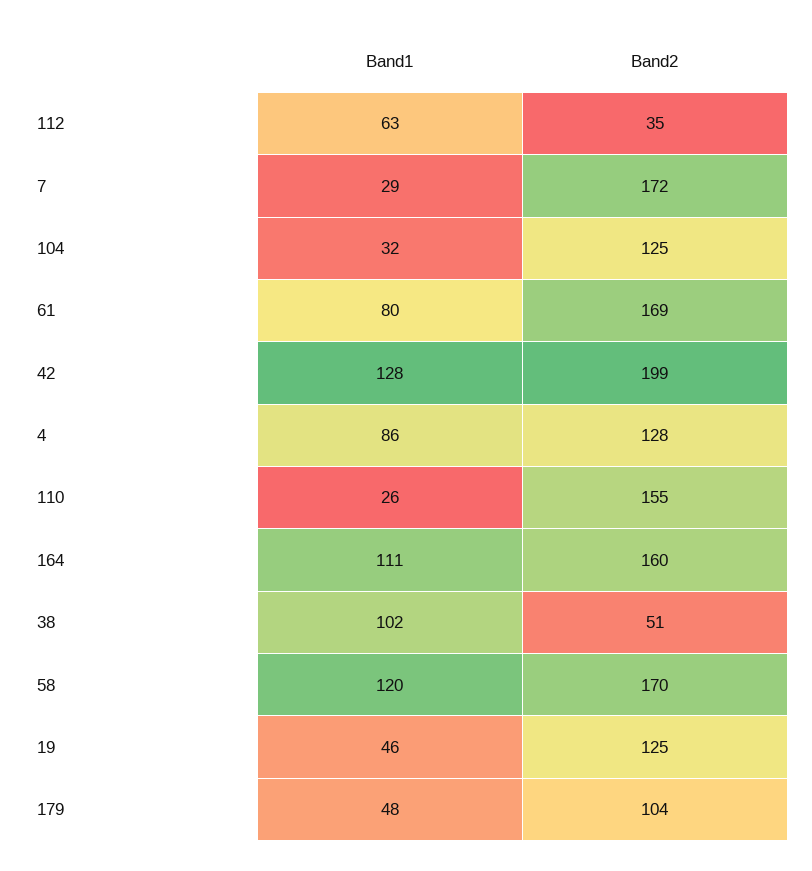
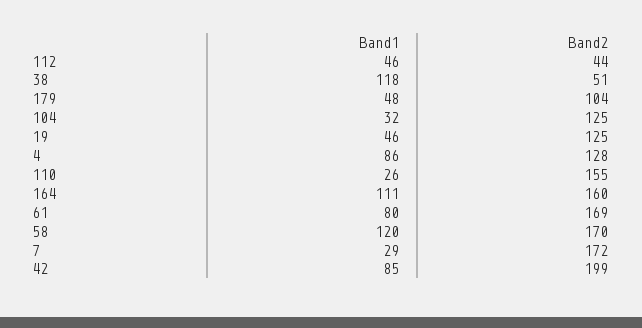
  {
    "Band1": {
-     "112": 63,
+     "112": 46,
      "7": 29,
      "104": 32,
      "61": 80,
-     "42": 128,
+     "42": 85,
      "4": 86,
      "110": 26,
      "164": 111,
-     "38": 102,
+     "38": 118,
      "58": 120,
      "19": 46,
      "179": 48
    },
    "Band2": {
-     "112": 35,
+     "112": 44,
      "7": 172,
      "104": 125,
      "61": 169,
      "42": 199,
      "4": 128,
      "110": 155,
      "164": 160,
      "38": 51,
      "58": 170,
      "19": 125,
      "179": 104
    }
  }

